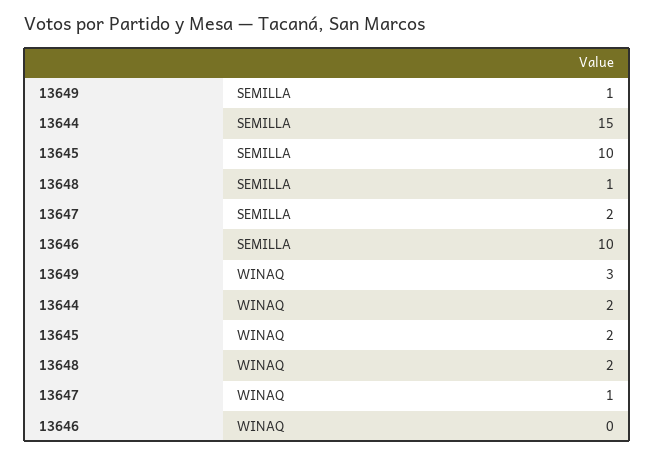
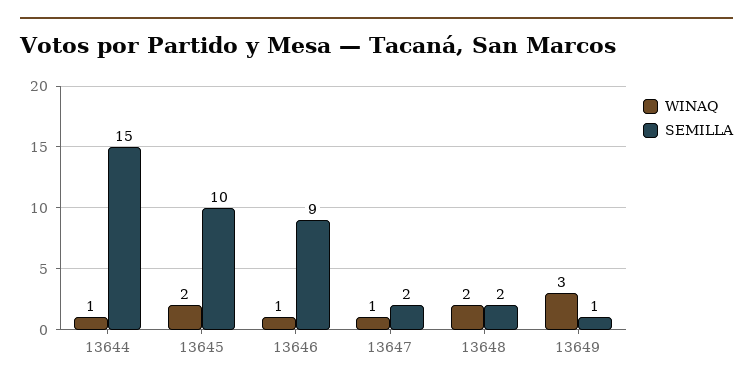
  {
    "SEMILLA": {
      "13649": 1,
      "13644": 15,
      "13645": 10,
-     "13648": 1,
+     "13648": 2,
      "13647": 2,
-     "13646": 10
+     "13646": 9
    },
    "WINAQ": {
      "13649": 3,
-     "13644": 2,
+     "13644": 1,
      "13645": 2,
      "13648": 2,
      "13647": 1,
-     "13646": 0
+     "13646": 1
    }
  }

